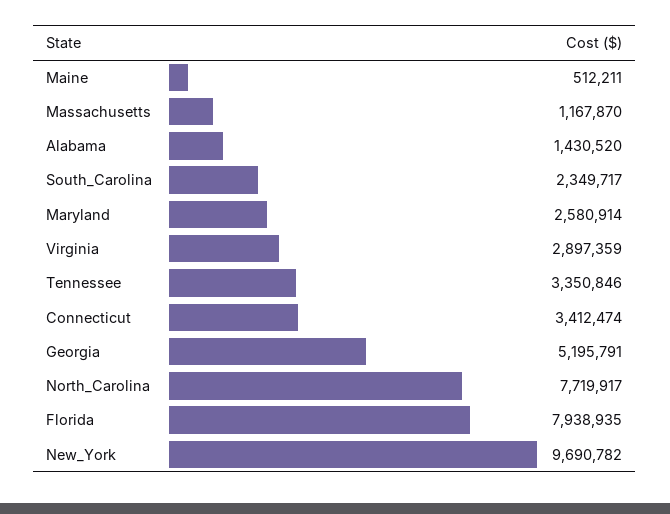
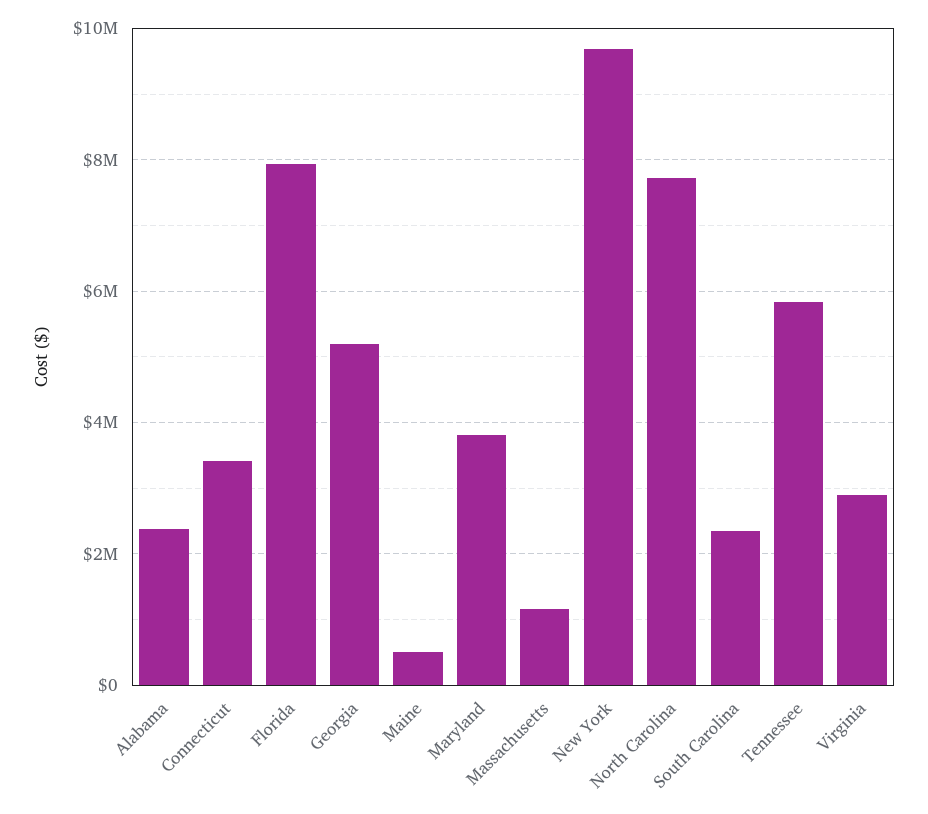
  {
    "Maine": 512211,
    "Massachusetts": 1167870,
-   "Alabama": 1430520,
+   "Alabama": 2400000,
    "South_Carolina": 2349717,
-   "Maryland": 2580914,
+   "Maryland": 3800000,
    "Virginia": 2897359,
-   "Tennessee": 3350846,
+   "Tennessee": 5800000,
    "Connecticut": 3412474,
    "Georgia": 5195791,
    "North_Carolina": 7719917,
    "Florida": 7938935,
    "New_York": 9690782
  }

